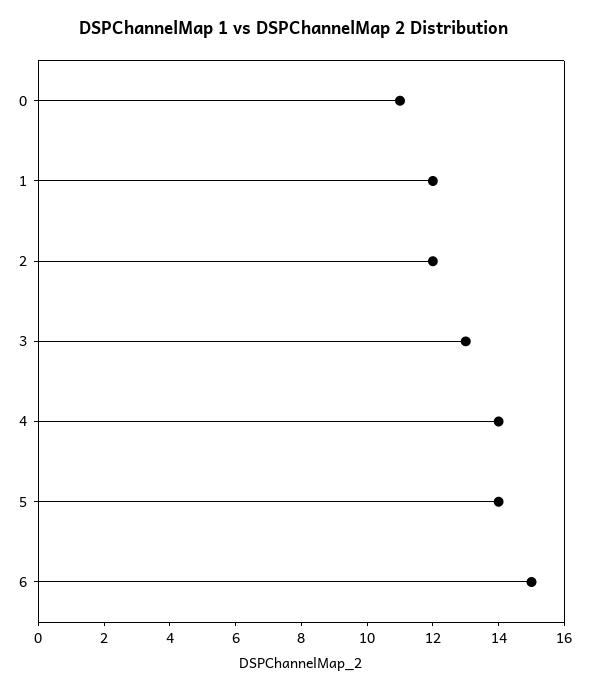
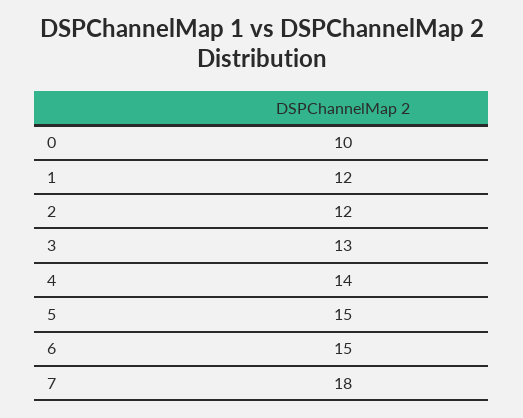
  {
-   "0": 11,
+   "0": 10,
    "1": 12,
    "2": 12,
    "3": 13,
    "4": 14,
-   "5": 14,
+   "5": 15,
-   "6": 15
+   "6": 15,
+   "7": 18
  }

